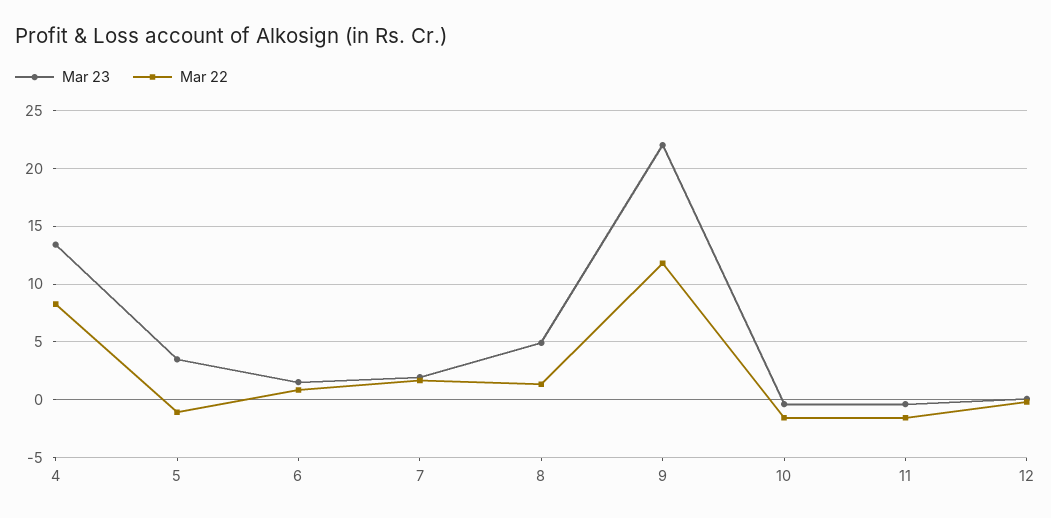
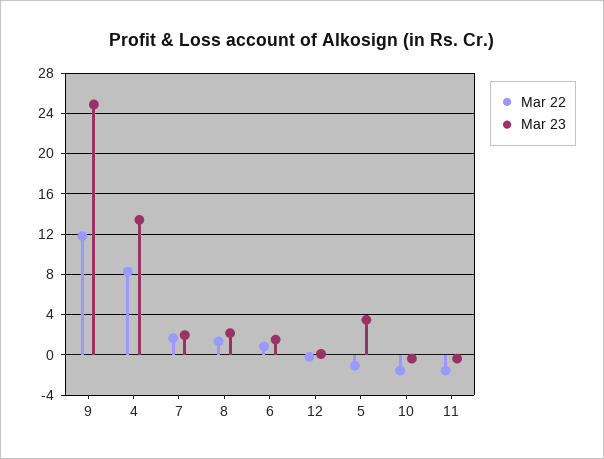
  {
    "Mar 23": {
      "4": 13,
      "5": 3,
      "6": 2,
      "7": 2,
-     "8": 5,
+     "8": 2,
-     "9": 22,
+     "9": 25,
      "10": 0,
      "11": 0,
      "12": 0
    },
    "Mar 22": {
      "4": 8,
      "5": -1,
      "6": 1,
      "7": 2,
      "8": 1,
      "9": 12,
      "10": -2,
      "11": -2,
      "12": 0
    }
  }

